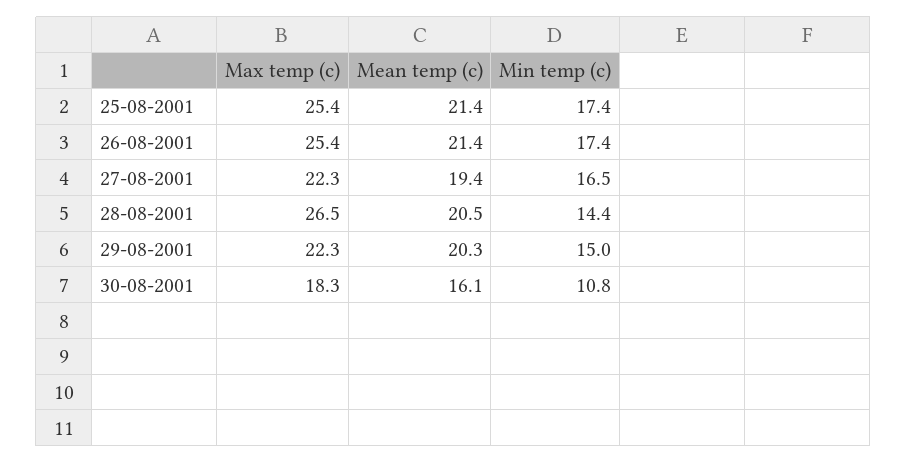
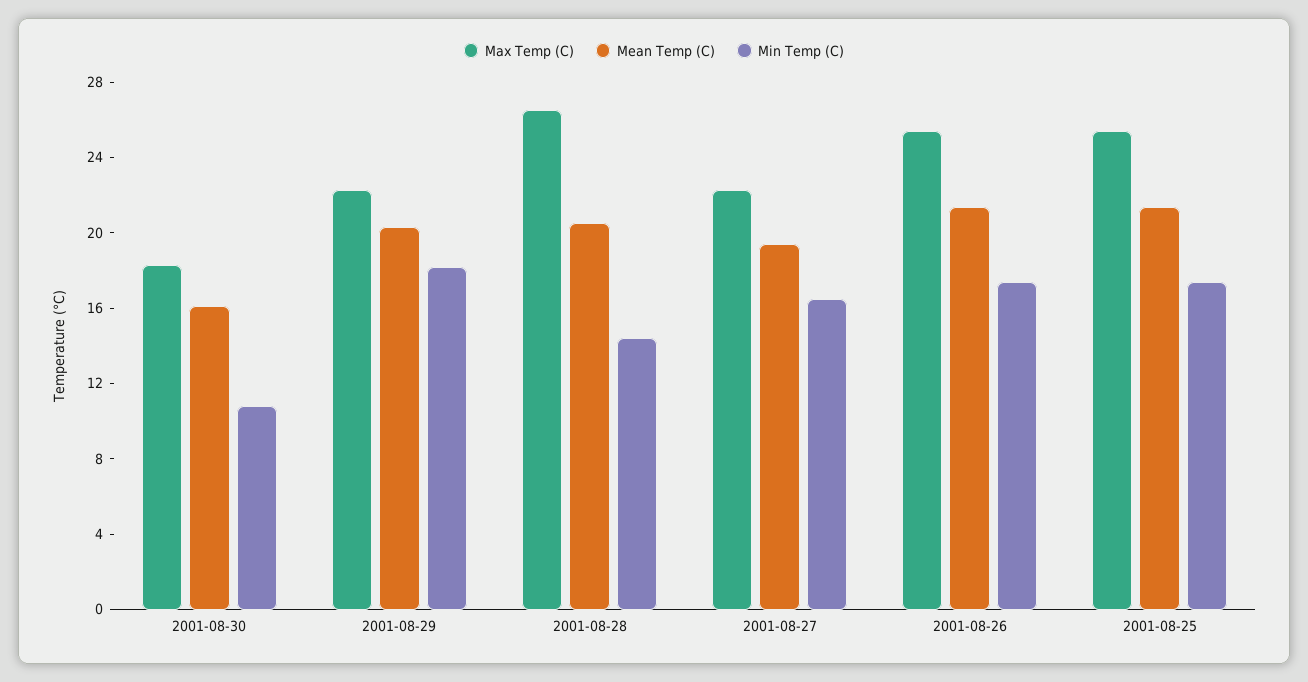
  {
    "Max temp (c)": {
      "25-08-2001": 25.4,
      "26-08-2001": 25.4,
      "27-08-2001": 22.3,
      "28-08-2001": 26.5,
      "29-08-2001": 22.3,
      "30-08-2001": 18.3
    },
    "Mean temp (c)": {
      "25-08-2001": 21.4,
      "26-08-2001": 21.4,
      "27-08-2001": 19.4,
      "28-08-2001": 20.5,
      "29-08-2001": 20.3,
      "30-08-2001": 16.1
    },
    "Min temp (c)": {
      "25-08-2001": 17.4,
      "26-08-2001": 17.4,
      "27-08-2001": 16.5,
      "28-08-2001": 14.4,
-     "29-08-2001": 15,
+     "29-08-2001": 18,
      "30-08-2001": 10.8
    }
  }

